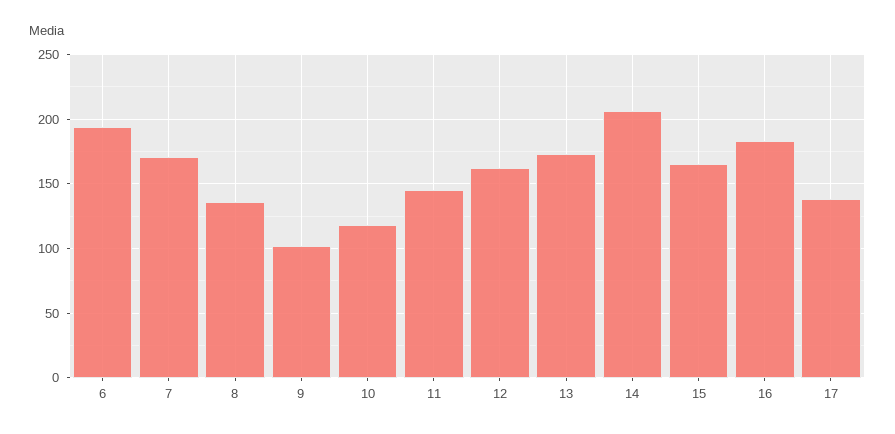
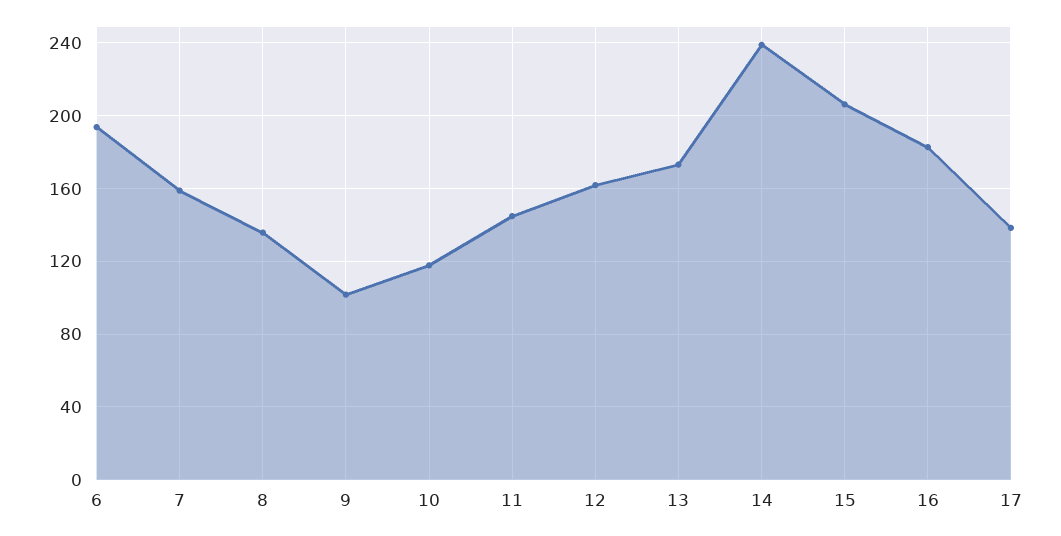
  {
    "6": 195,
-   "7": 170,
+   "7": 160,
    "8": 135,
    "9": 100,
    "10": 120,
    "11": 145,
    "12": 160,
    "13": 175,
-   "14": 205,
+   "14": 240,
-   "15": 165,
+   "15": 205,
    "16": 185,
    "17": 140
  }

